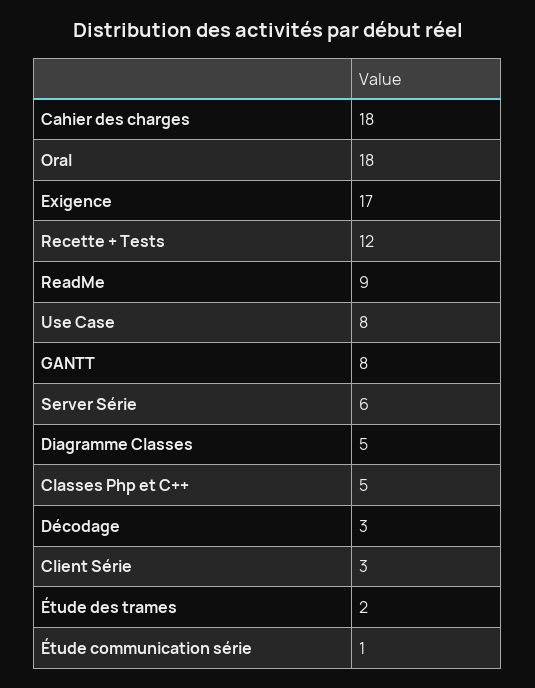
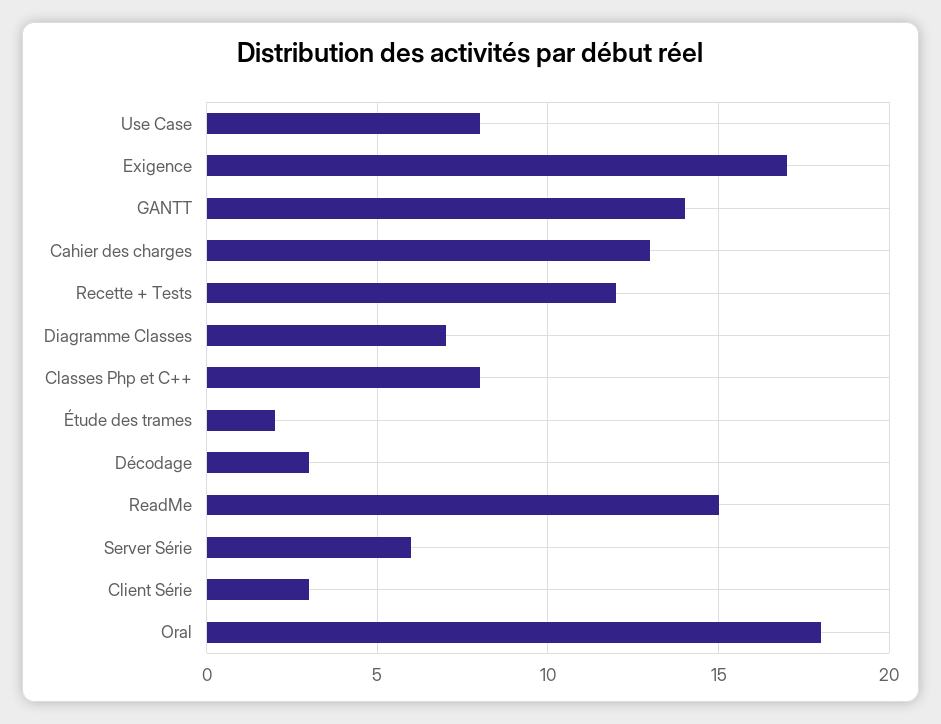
  {
-   "Cahier des charges": 18,
+   "Cahier des charges": 13,
    "Oral": 18,
    "Exigence": 17,
    "Recette + Tests": 12,
-   "ReadMe": 9,
+   "ReadMe": 15,
    "Use Case": 8,
-   "GANTT": 8,
+   "GANTT": 14,
    "Server Série": 6,
-   "Diagramme Classes": 5,
+   "Diagramme Classes": 7,
-   "Classes Php et C++": 5,
+   "Classes Php et C++": 8,
    "Décodage": 3,
    "Client Série": 3,
-   "Étude des trames": 2,
+   "Étude des trames": 2
-   "Étude communication série": 1
  }

